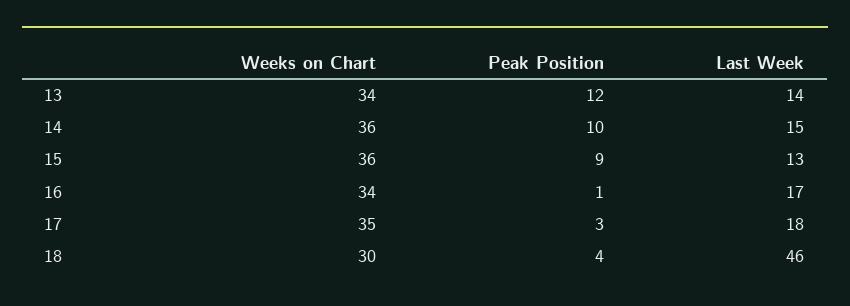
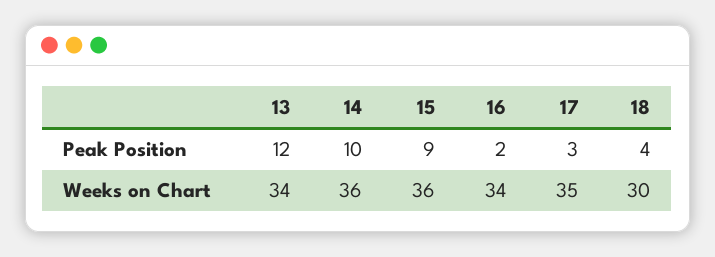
  {
    "Weeks on Chart": {
      "13": 34,
      "14": 36,
      "15": 36,
      "16": 34,
      "17": 35,
      "18": 30
    },
    "Peak Position": {
      "13": 12,
      "14": 10,
      "15": 9,
-     "16": 1,
+     "16": 2,
      "17": 3,
      "18": 4
-   },
+   }
-   "Last Week": {
-     "13": 14,
-     "14": 15,
-     "15": 13,
-     "16": 17,
-     "17": 18,
-     "18": 46
-   }
  }

